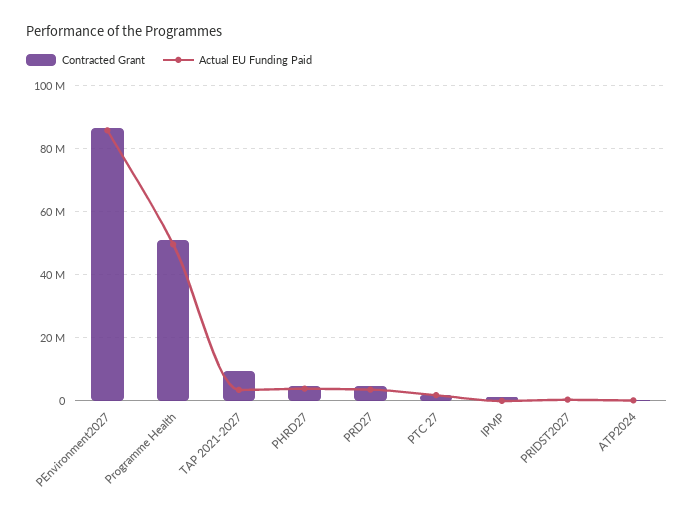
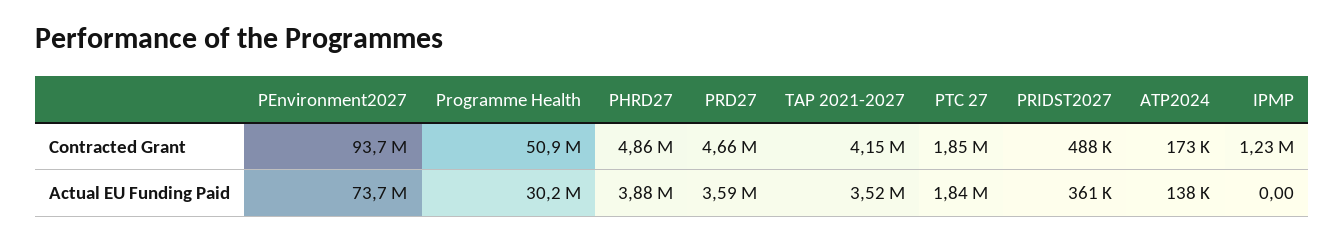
  {
    "Contracted Grant": {
-     "PEnvironment2027": 86000000,
+     "PEnvironment2027": 93700000,
      "Programme Health": 50900000,
-     "TAP 2021-2027": 10000000,
+     "TAP 2021-2027": 4150000,
      "PHRD27": 4860000,
      "PRD27": 4660000,
      "PTC 27": 1850000,
      "IPMP": 1230000,
      "PRIDST2027": 488000,
      "ATP2024": 173000
    },
    "Actual EU Funding Paid": {
-     "PEnvironment2027": 86000000,
+     "PEnvironment2027": 73700000,
-     "Programme Health": 50000000,
+     "Programme Health": 30200000,
      "TAP 2021-2027": 3520000,
      "PHRD27": 3880000,
      "PRD27": 3590000,
      "PTC 27": 1840000,
      "IPMP": 0,
      "PRIDST2027": 361000,
      "ATP2024": 138000
    }
  }

